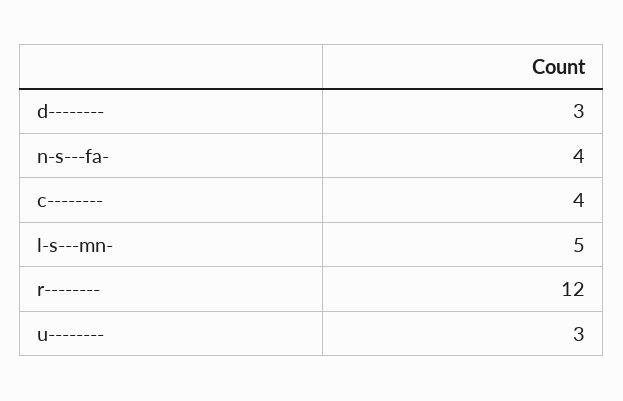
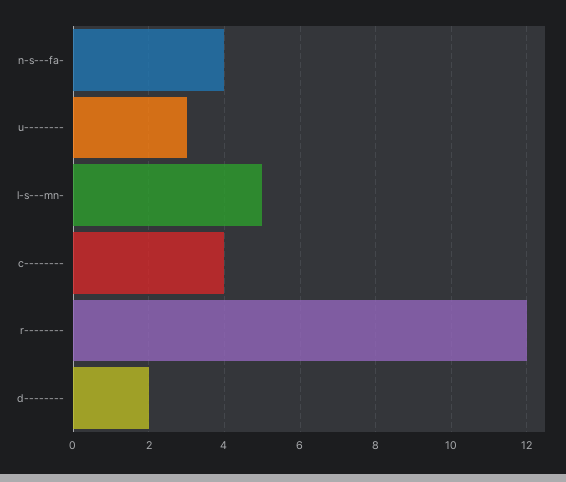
  {
-   "d--------": 3,
+   "d--------": 2,
    "n-s---fa-": 4,
    "c--------": 4,
    "l-s---mn-": 5,
    "r--------": 12,
    "u--------": 3
  }

